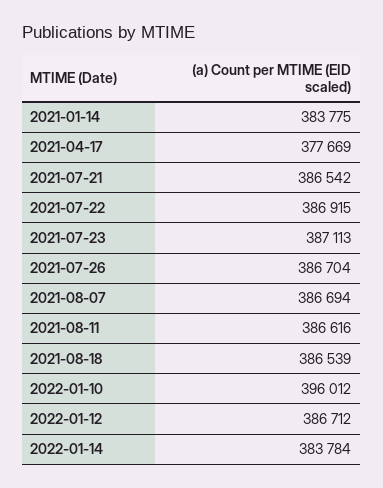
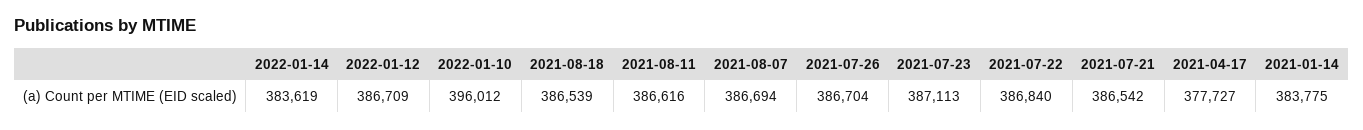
  {
    "2021-01-14": 383775,
-   "2021-04-17": 377669,
+   "2021-04-17": 377727,
    "2021-07-21": 386542,
-   "2021-07-22": 386915,
+   "2021-07-22": 386840,
    "2021-07-23": 387113,
    "2021-07-26": 386704,
    "2021-08-07": 386694,
    "2021-08-11": 386616,
    "2021-08-18": 386539,
    "2022-01-10": 396012,
-   "2022-01-12": 386712,
+   "2022-01-12": 386709,
-   "2022-01-14": 383784
+   "2022-01-14": 383619
  }

